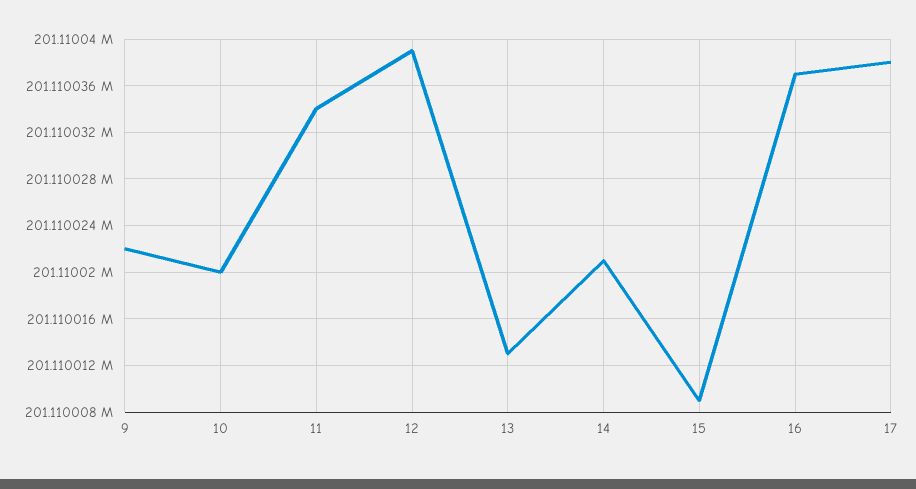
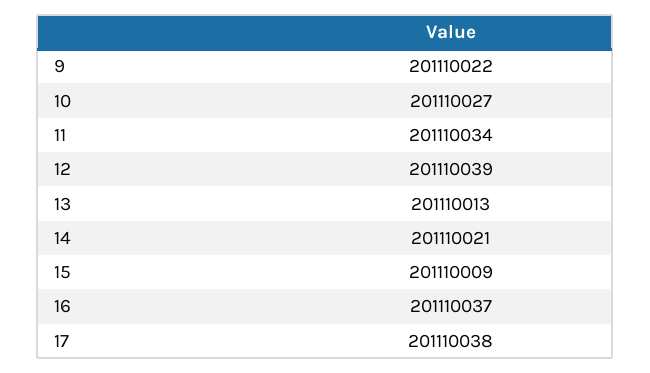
  {
    "9": 201110022,
-   "10": 201110020,
+   "10": 201110027,
    "11": 201110034,
    "12": 201110039,
    "13": 201110013,
    "14": 201110021,
    "15": 201110009,
    "16": 201110037,
    "17": 201110038
  }

